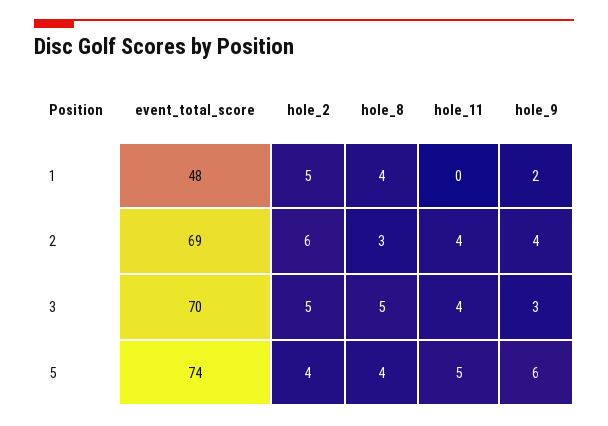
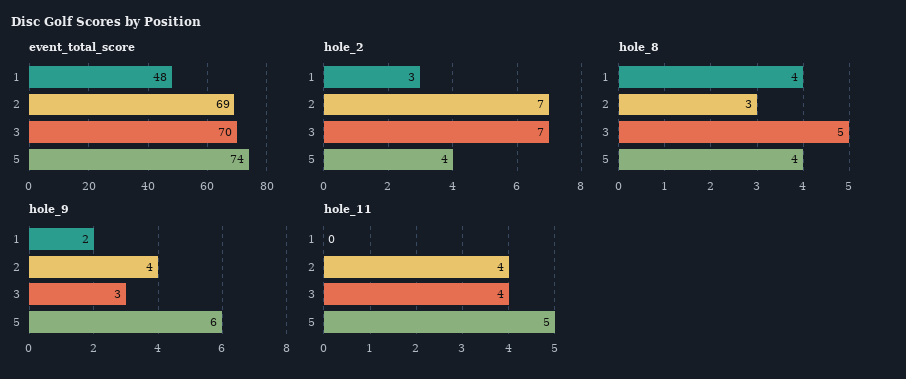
  {
    "event_total_score": {
      "1": 48,
      "2": 69,
      "3": 70,
      "5": 74
    },
    "hole_2": {
-     "1": 5,
+     "1": 3,
-     "2": 6,
+     "2": 7,
-     "3": 5,
+     "3": 7,
      "5": 4
    },
    "hole_8": {
      "1": 4,
      "2": 3,
      "3": 5,
      "5": 4
    },
    "hole_11": {
      "1": 0,
      "2": 4,
      "3": 4,
      "5": 5
    },
    "hole_9": {
      "1": 2,
      "2": 4,
      "3": 3,
      "5": 6
    }
  }

